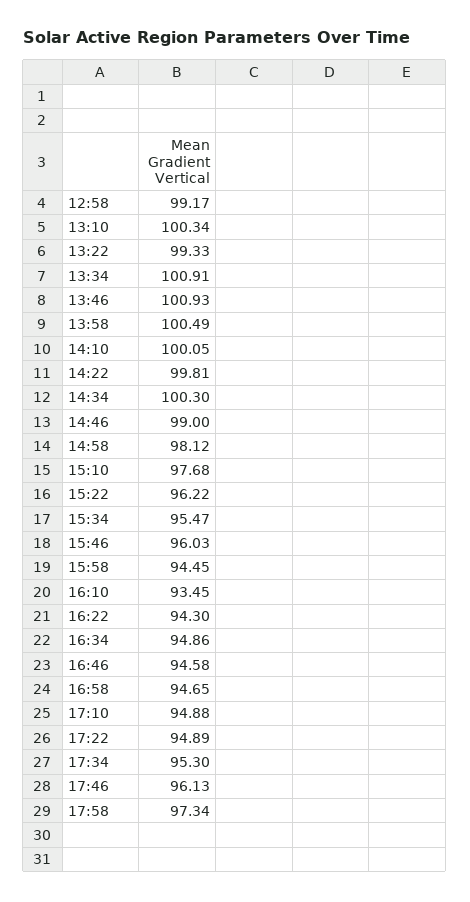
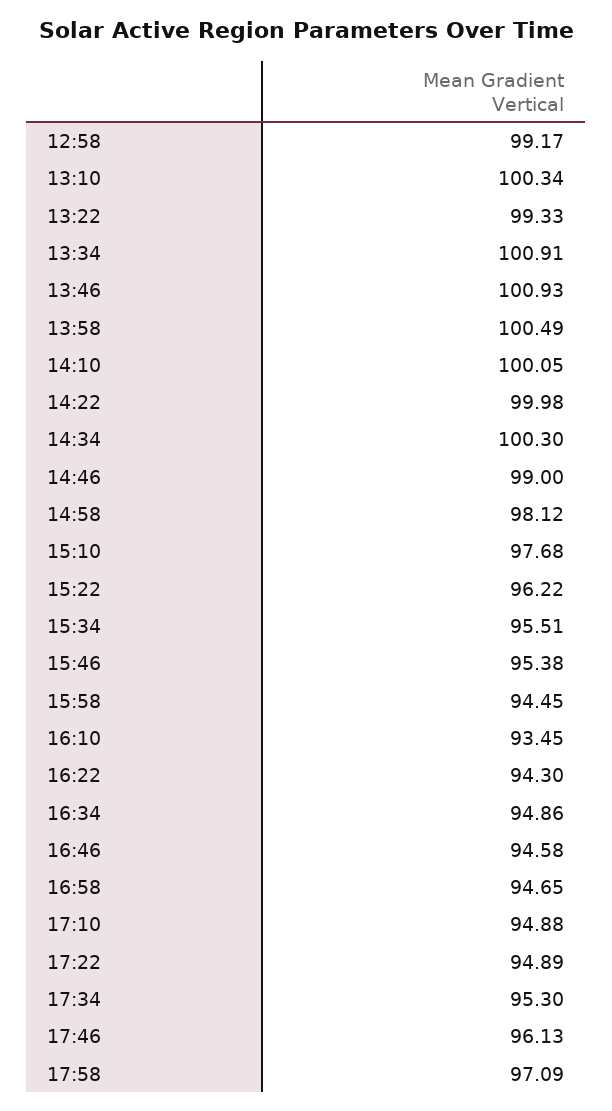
  {
    "12:58": 99.17,
    "13:10": 100.34,
    "13:22": 99.33,
    "13:34": 100.91,
    "13:46": 100.93,
    "13:58": 100.49,
    "14:10": 100.05,
-   "14:22": 99.81,
+   "14:22": 99.98,
    "14:34": 100.3,
    "14:46": 99,
    "14:58": 98.12,
    "15:10": 97.68,
    "15:22": 96.22,
-   "15:34": 95.47,
+   "15:34": 95.51,
-   "15:46": 96.03,
+   "15:46": 95.38,
    "15:58": 94.45,
    "16:10": 93.45,
    "16:22": 94.3,
    "16:34": 94.86,
    "16:46": 94.58,
    "16:58": 94.65,
    "17:10": 94.88,
    "17:22": 94.89,
    "17:34": 95.3,
    "17:46": 96.13,
-   "17:58": 97.34
+   "17:58": 97.09
  }

